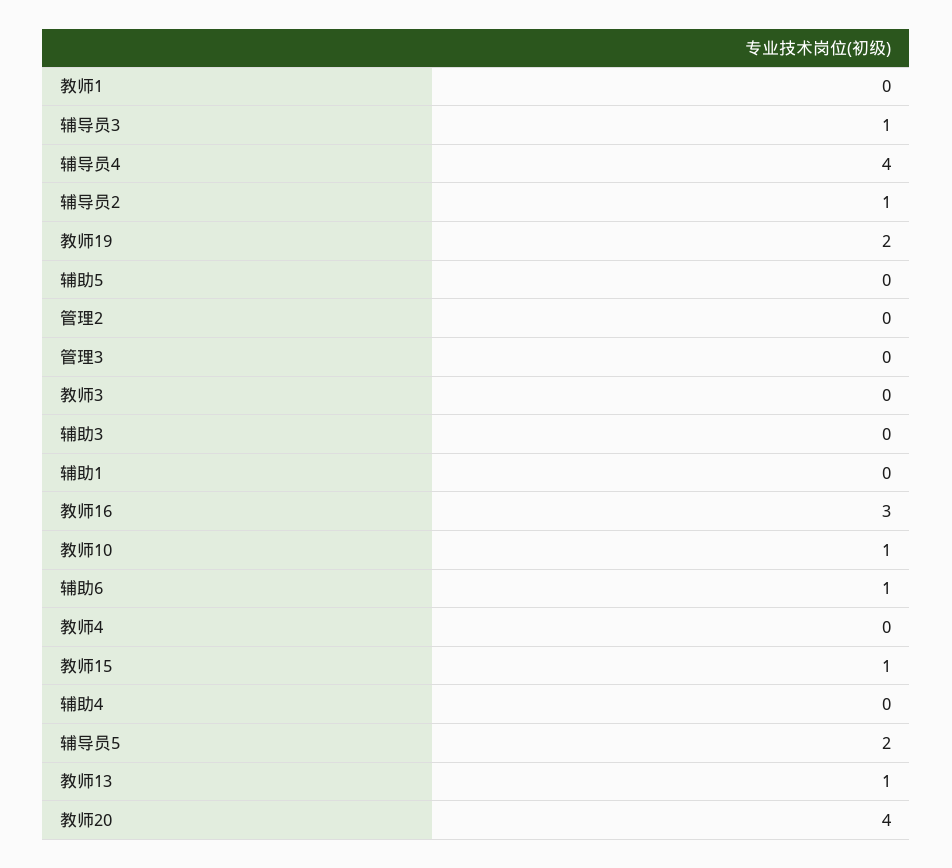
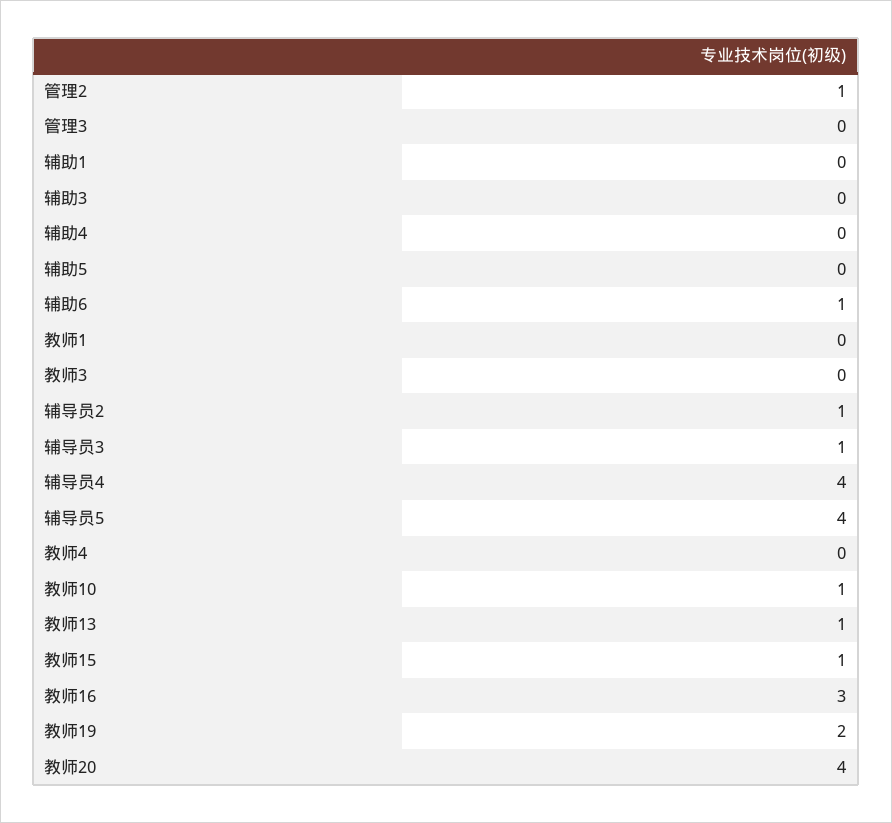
  {
    "教师1": 0,
    "辅导员3": 1,
    "辅导员4": 4,
    "辅导员2": 1,
    "教师19": 2,
    "辅助5": 0,
-   "管理2": 0,
+   "管理2": 1,
    "管理3": 0,
    "教师3": 0,
    "辅助3": 0,
    "辅助1": 0,
    "教师16": 3,
    "教师10": 1,
    "辅助6": 1,
    "教师4": 0,
    "教师15": 1,
    "辅助4": 0,
-   "辅导员5": 2,
+   "辅导员5": 4,
    "教师13": 1,
    "教师20": 4
  }

